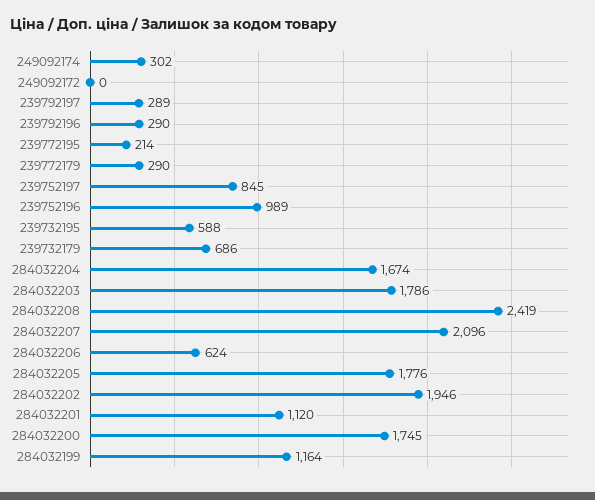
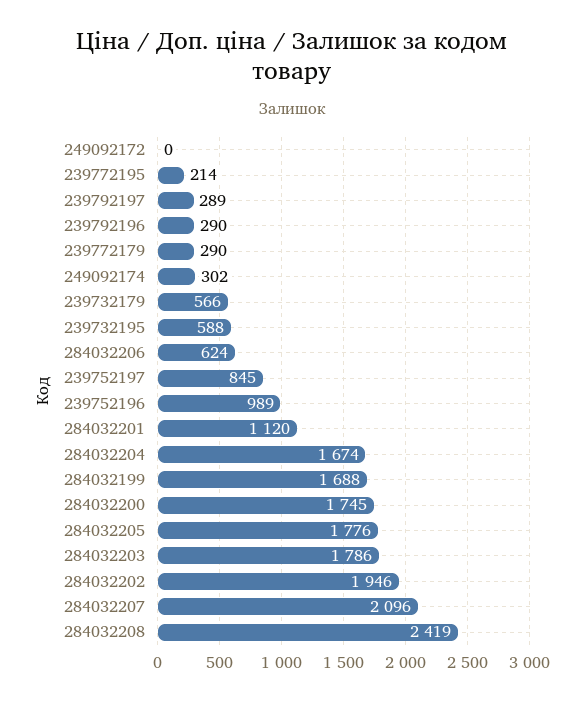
  {
    "249092174": 302,
    "249092172": 0,
    "239792197": 289,
    "239792196": 290,
    "239772195": 214,
    "239772179": 290,
    "239752197": 845,
    "239752196": 989,
    "239732195": 588,
-   "239732179": 686,
+   "239732179": 566,
    "284032204": 1674,
    "284032203": 1786,
    "284032208": 2419,
    "284032207": 2096,
    "284032206": 624,
    "284032205": 1776,
    "284032202": 1946,
    "284032201": 1120,
    "284032200": 1745,
-   "284032199": 1164
+   "284032199": 1688
  }

